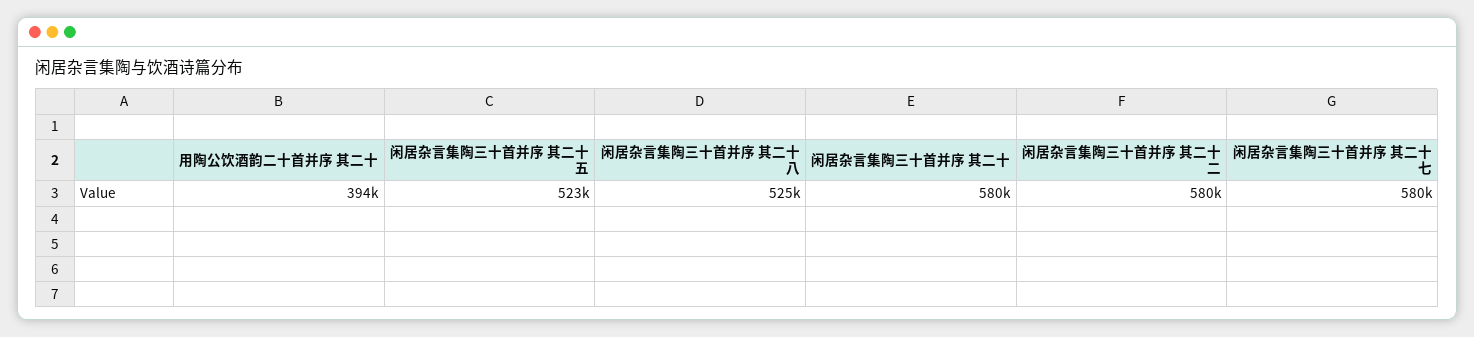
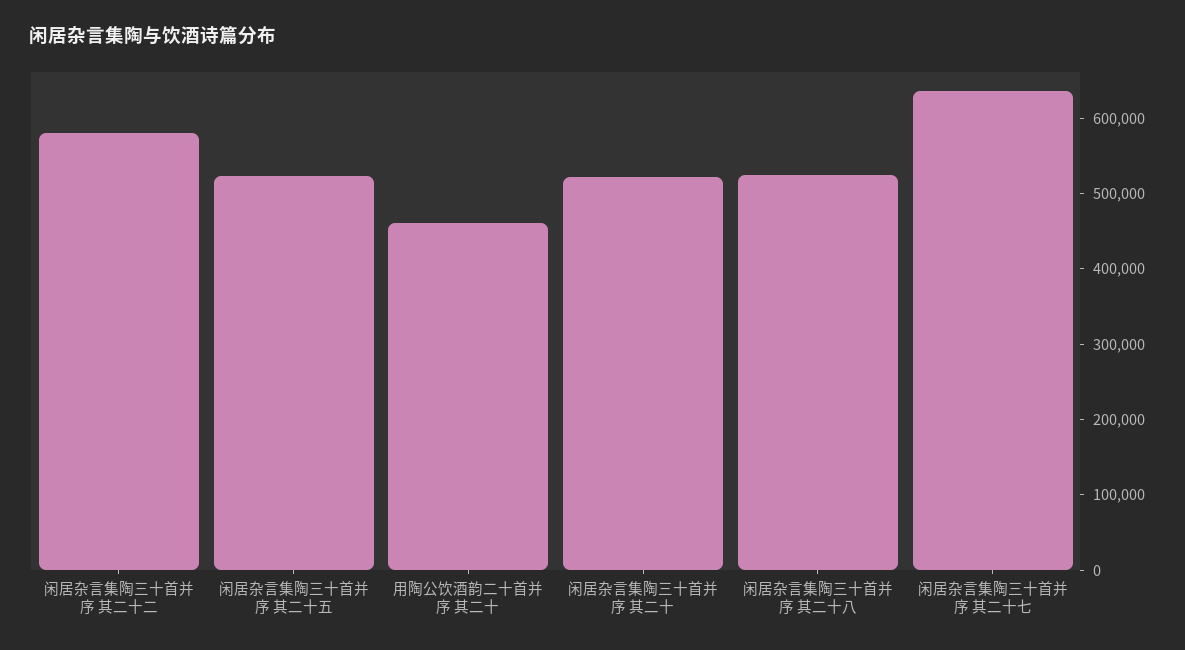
  {
-   "用陶公饮酒韵二十首并序 其二十": 394000,
+   "用陶公饮酒韵二十首并序 其二十": 460000,
    "闲居杂言集陶三十首并序 其二十五": 523000,
    "闲居杂言集陶三十首并序 其二十八": 525000,
-   "闲居杂言集陶三十首并序 其二十": 580000,
+   "闲居杂言集陶三十首并序 其二十": 520000,
    "闲居杂言集陶三十首并序 其二十二": 580000,
-   "闲居杂言集陶三十首并序 其二十七": 580000
+   "闲居杂言集陶三十首并序 其二十七": 640000
  }

